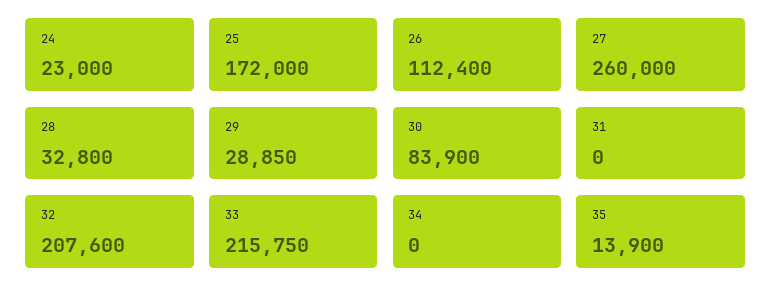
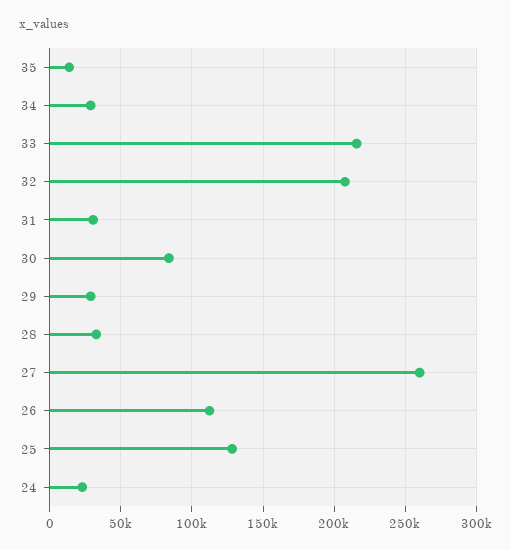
  {
    "24": 23000,
-   "25": 172000,
+   "25": 130000,
    "26": 112400,
    "27": 260000,
    "28": 32800,
    "29": 28850,
    "30": 83900,
-   "31": 0,
+   "31": 30000,
    "32": 207600,
    "33": 215750,
-   "34": 0,
+   "34": 30000,
    "35": 13900
  }

